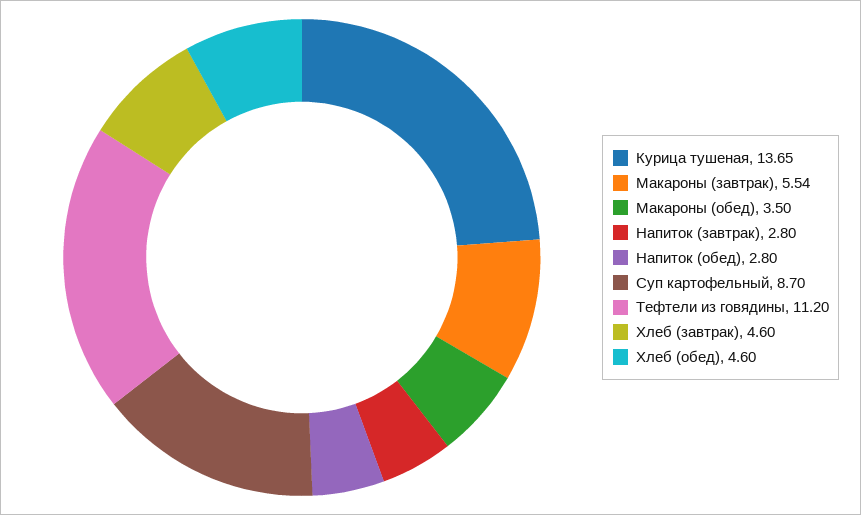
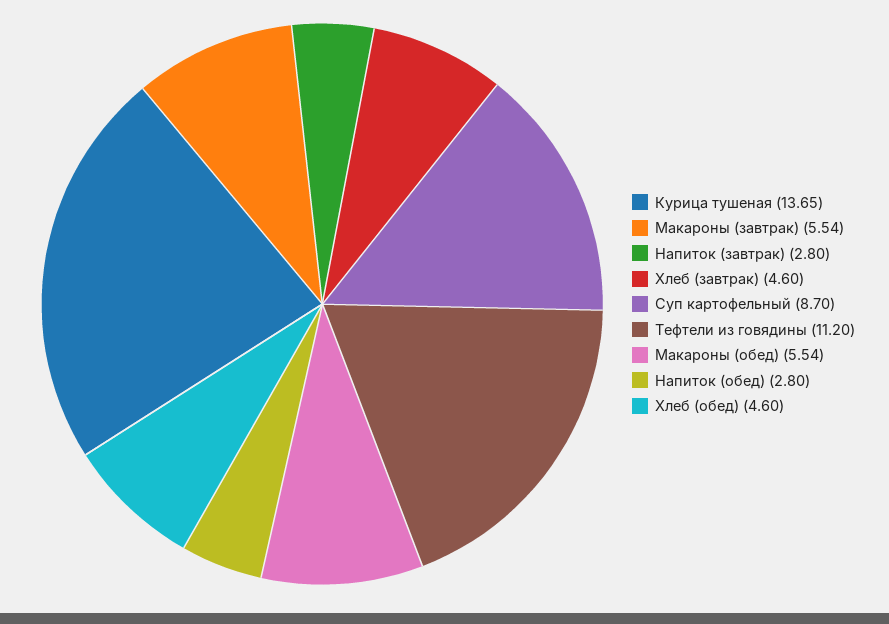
  {
    "Курица тушеная": 13.65,
    "Макароны (завтрак)": 5.54,
-   "Макароны (обед)": 3.5,
+   "Макароны (обед)": 5.54,
    "Напиток (завтрак)": 2.8,
    "Напиток (обед)": 2.8,
    "Суп картофельный": 8.7,
    "Тефтели из говядины": 11.2,
    "Хлеб (завтрак)": 4.6,
    "Хлеб (обед)": 4.6
  }

